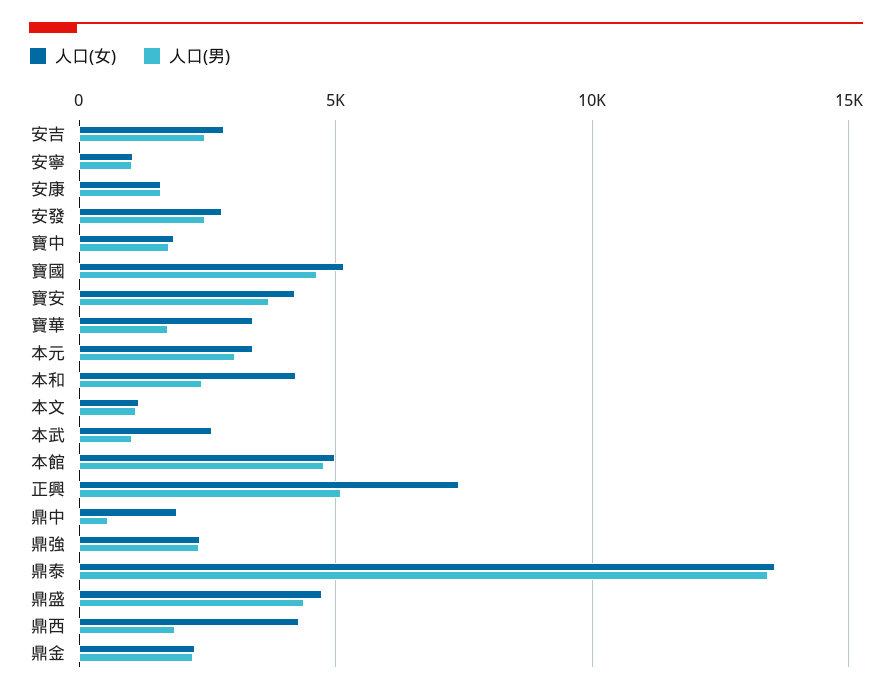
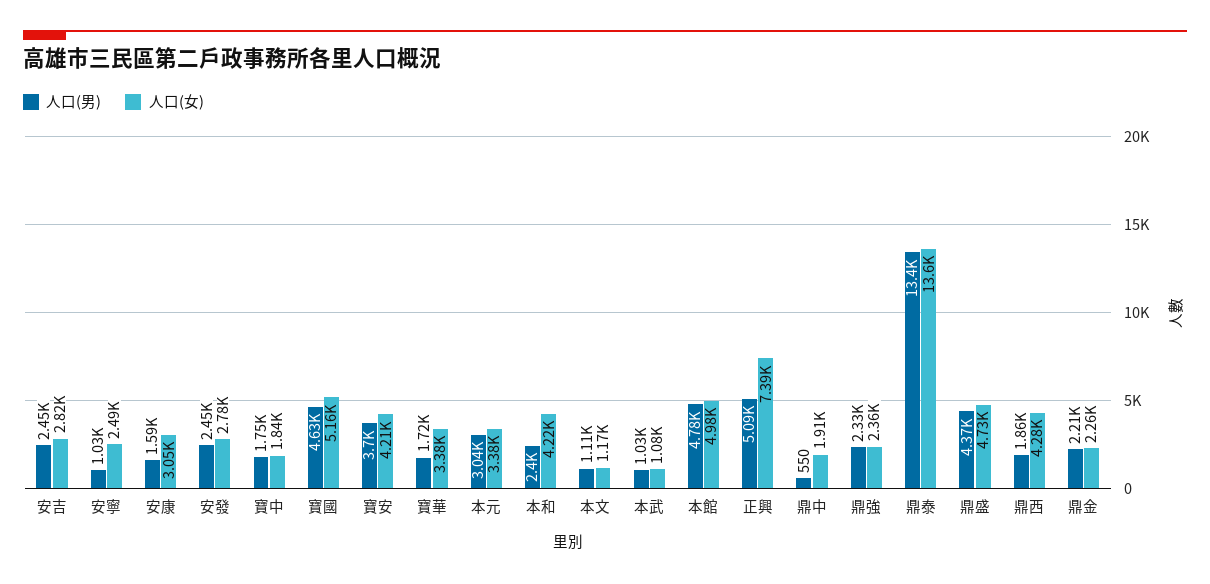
  {
    "人口(女)": {
      "安吉": 2820,
-     "安寧": 1000,
+     "安寧": 2490,
-     "安康": 1500,
+     "安康": 3050,
      "安發": 2780,
      "寶中": 1840,
      "寶國": 5160,
      "寶安": 4210,
      "寶華": 3380,
      "本元": 3380,
      "本和": 4220,
      "本文": 1170,
-     "本武": 2500,
+     "本武": 1080,
      "本館": 4980,
      "正興": 7390,
      "鼎中": 1910,
      "鼎強": 2360,
      "鼎泰": 13600,
      "鼎盛": 4730,
      "鼎西": 4280,
      "鼎金": 2260
    },
    "人口(男)": {
      "安吉": 2450,
      "安寧": 1030,
      "安康": 1590,
      "安發": 2450,
      "寶中": 1750,
      "寶國": 4630,
      "寶安": 3700,
      "寶華": 1720,
      "本元": 3040,
      "本和": 2400,
      "本文": 1110,
      "本武": 1030,
      "本館": 4780,
      "正興": 5090,
      "鼎中": 550,
      "鼎強": 2330,
      "鼎泰": 13400,
      "鼎盛": 4370,
      "鼎西": 1860,
      "鼎金": 2210
    }
  }

